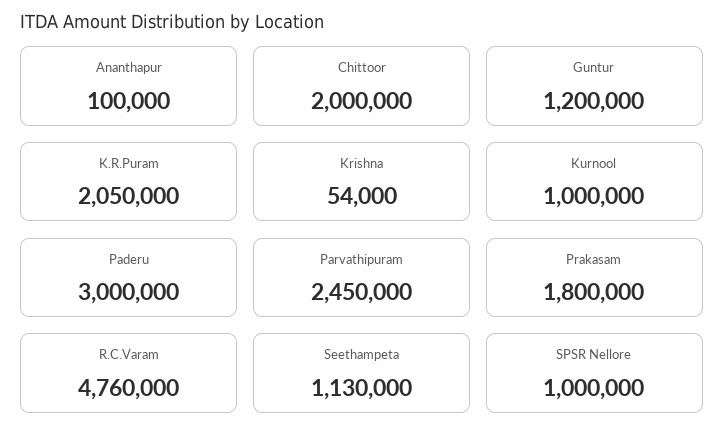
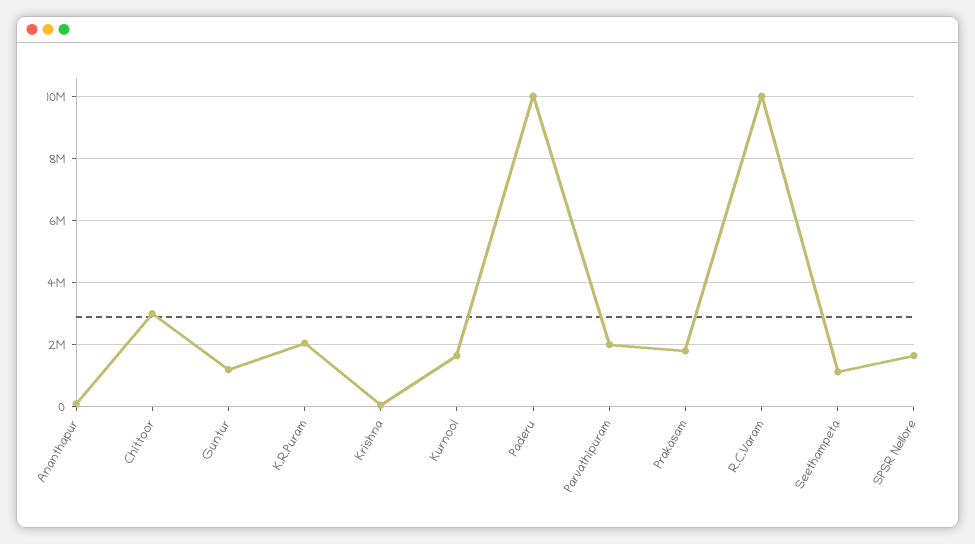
  {
    "Ananthapur": 100000,
-   "Chittoor": 2000000,
+   "Chittoor": 3000000,
    "Guntur": 1200000,
    "K.R.Puram": 2050000,
    "Krishna": 54000,
-   "Kurnool": 1000000,
+   "Kurnool": 1600000,
-   "Paderu": 3000000,
+   "Paderu": 10000000,
-   "Parvathipuram": 2450000,
+   "Parvathipuram": 2000000,
    "Prakasam": 1800000,
-   "R.C.Varam": 4760000,
+   "R.C.Varam": 10000000,
    "Seethampeta": 1130000,
-   "SPSR Nellore": 1000000
+   "SPSR Nellore": 1600000
  }

